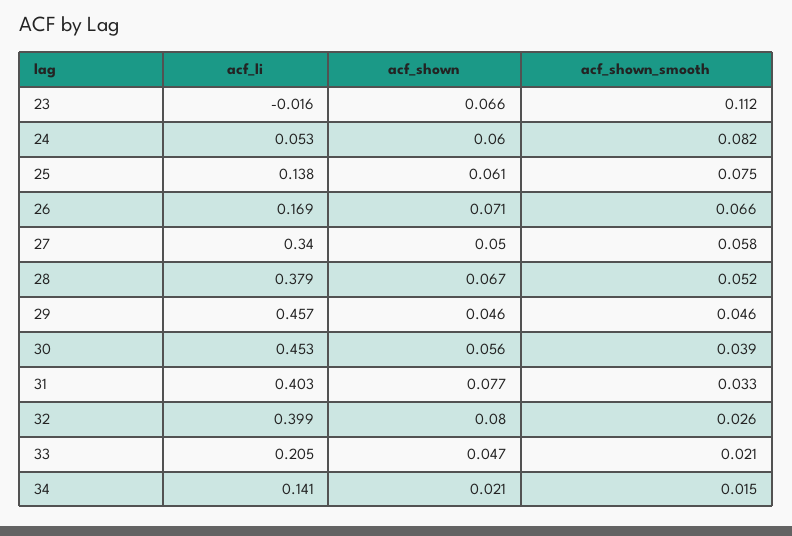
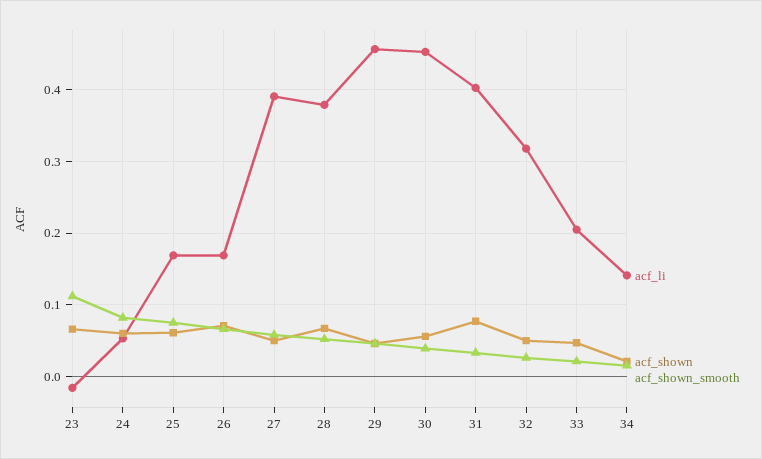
  {
    "acf_li": {
      "23": -0.016,
      "24": 0.053,
-     "25": 0.138,
+     "25": 0.17,
      "26": 0.169,
-     "27": 0.34,
+     "27": 0.39,
      "28": 0.379,
      "29": 0.457,
      "30": 0.453,
      "31": 0.403,
-     "32": 0.399,
+     "32": 0.32,
      "33": 0.205,
      "34": 0.141
    },
    "acf_shown": {
      "23": 0.066,
      "24": 0.06,
      "25": 0.061,
      "26": 0.071,
      "27": 0.05,
      "28": 0.067,
      "29": 0.046,
      "30": 0.056,
      "31": 0.077,
-     "32": 0.08,
+     "32": 0.05,
      "33": 0.047,
      "34": 0.021
    },
    "acf_shown_smooth": {
      "23": 0.112,
      "24": 0.082,
      "25": 0.075,
      "26": 0.066,
      "27": 0.058,
      "28": 0.052,
      "29": 0.046,
      "30": 0.039,
      "31": 0.033,
      "32": 0.026,
      "33": 0.021,
      "34": 0.015
    }
  }

